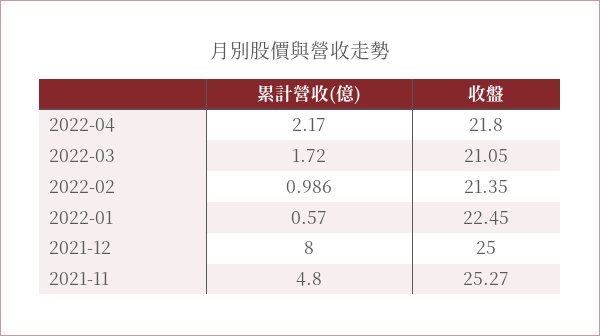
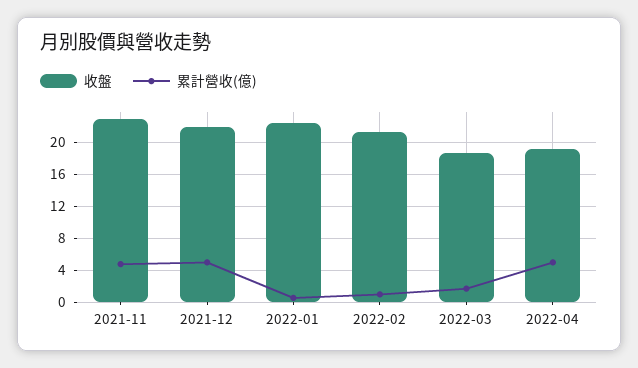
  {
    "累計營收(億)": {
-     "2022-04": 2.17,
+     "2022-04": 5,
      "2022-03": 1.72,
      "2022-02": 0.986,
      "2022-01": 0.57,
-     "2021-12": 8,
+     "2021-12": 5,
      "2021-11": 4.8
    },
    "收盤": {
-     "2022-04": 21.8,
+     "2022-04": 19,
-     "2022-03": 21.05,
+     "2022-03": 19,
      "2022-02": 21.35,
      "2022-01": 22.45,
-     "2021-12": 25,
+     "2021-12": 22,
-     "2021-11": 25.27
+     "2021-11": 23
    }
  }

